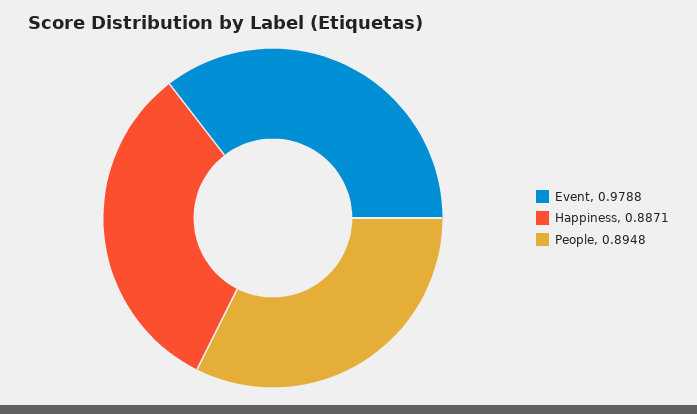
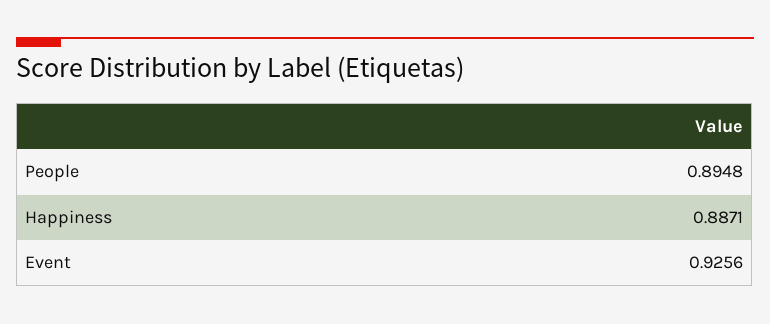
  {
-   "Event": 0.9788,
+   "Event": 0.9256,
    "Happiness": 0.8871,
    "People": 0.8948
  }

